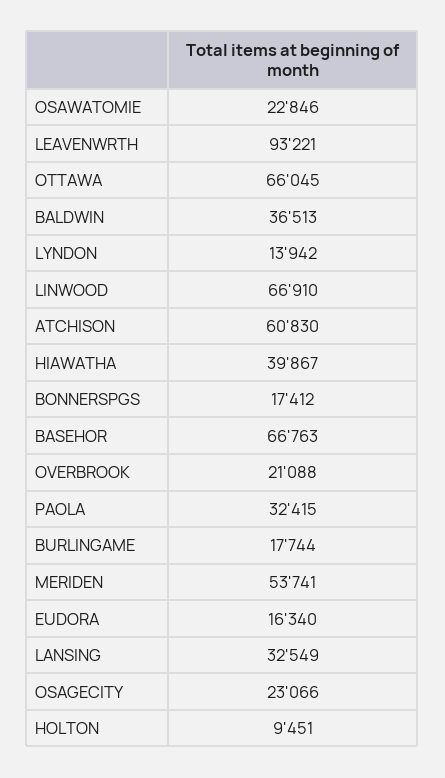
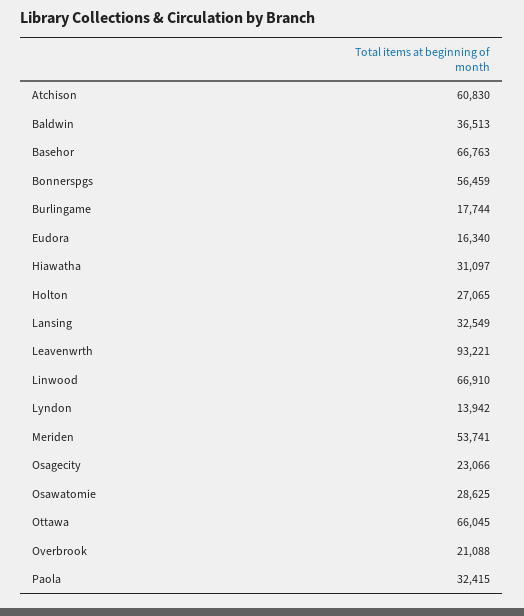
  {
-   "OSAWATOMIE": 22846,
+   "OSAWATOMIE": 28625,
    "LEAVENWRTH": 93221,
    "OTTAWA": 66045,
    "BALDWIN": 36513,
    "LYNDON": 13942,
    "LINWOOD": 66910,
    "ATCHISON": 60830,
-   "HIAWATHA": 39867,
+   "HIAWATHA": 31097,
-   "BONNERSPGS": 17412,
+   "BONNERSPGS": 56459,
    "BASEHOR": 66763,
    "OVERBROOK": 21088,
    "PAOLA": 32415,
    "BURLINGAME": 17744,
    "MERIDEN": 53741,
    "EUDORA": 16340,
    "LANSING": 32549,
    "OSAGECITY": 23066,
-   "HOLTON": 9451
+   "HOLTON": 27065
  }

